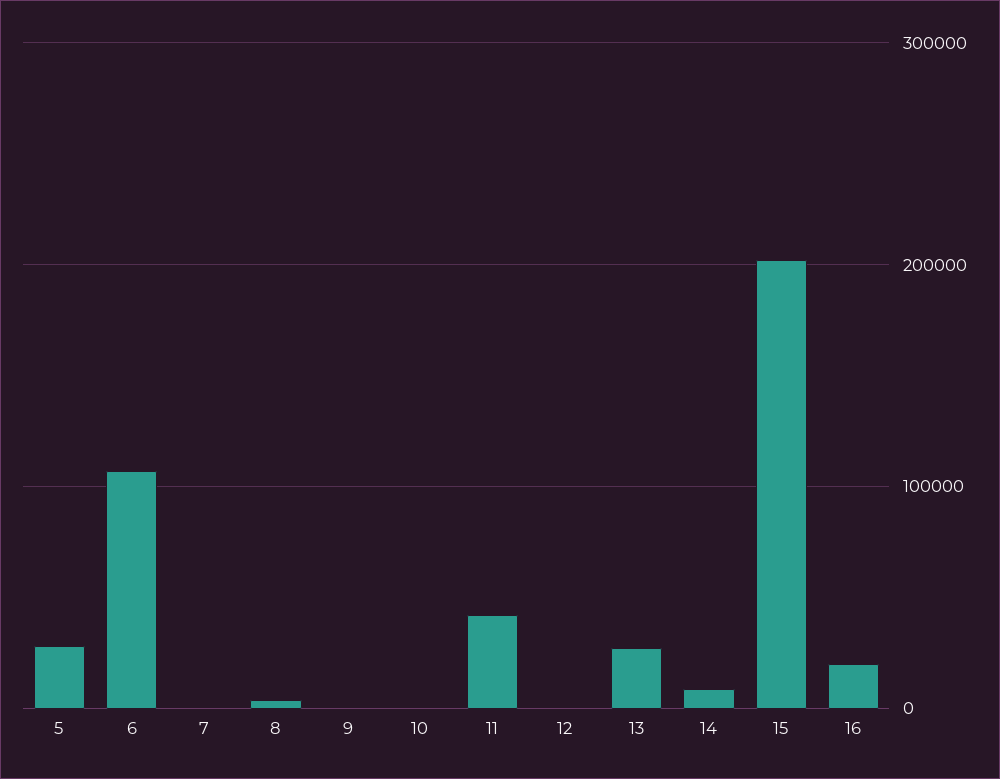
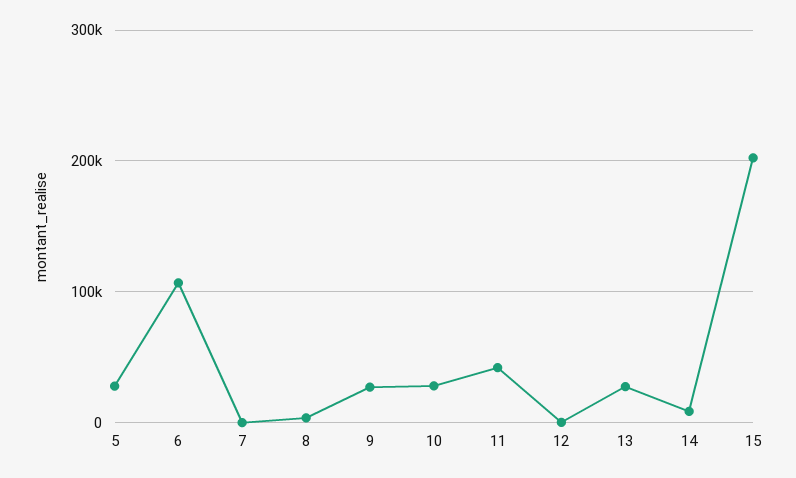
  {
    "5": 30000,
    "6": 110000,
    "7": 0,
    "8": 0,
-   "9": 0,
+   "9": 30000,
-   "10": 0,
+   "10": 30000,
    "11": 40000,
    "12": 0,
    "13": 30000,
    "14": 10000,
-   "15": 200000,
+   "15": 200000
-   "16": 20000
  }

